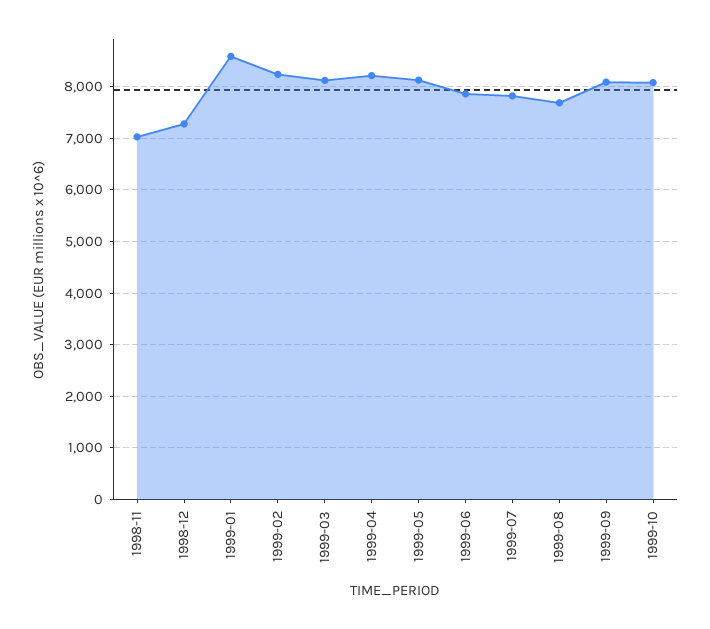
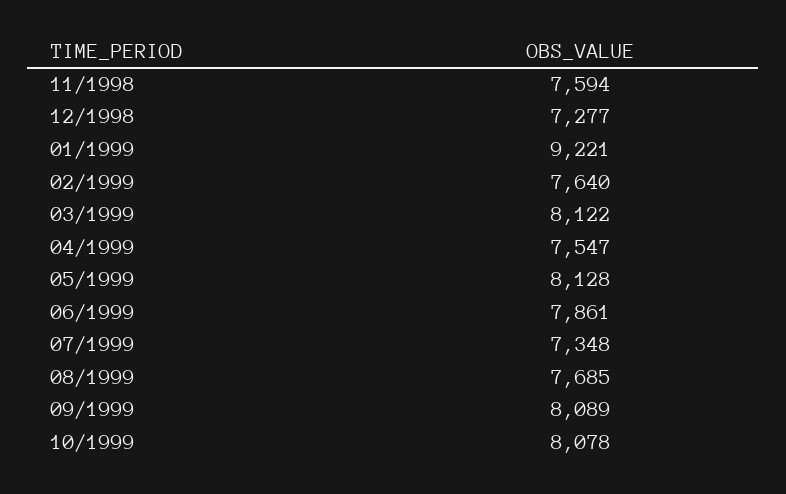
  {
-   "1998-11": 7000,
+   "1998-11": 7594,
    "1998-12": 7277,
-   "1999-01": 8600,
+   "1999-01": 9221,
-   "1999-02": 8200,
+   "1999-02": 7640,
    "1999-03": 8122,
-   "1999-04": 8200,
+   "1999-04": 7547,
    "1999-05": 8128,
    "1999-06": 7861,
-   "1999-07": 7800,
+   "1999-07": 7348,
    "1999-08": 7685,
    "1999-09": 8089,
    "1999-10": 8078
  }

